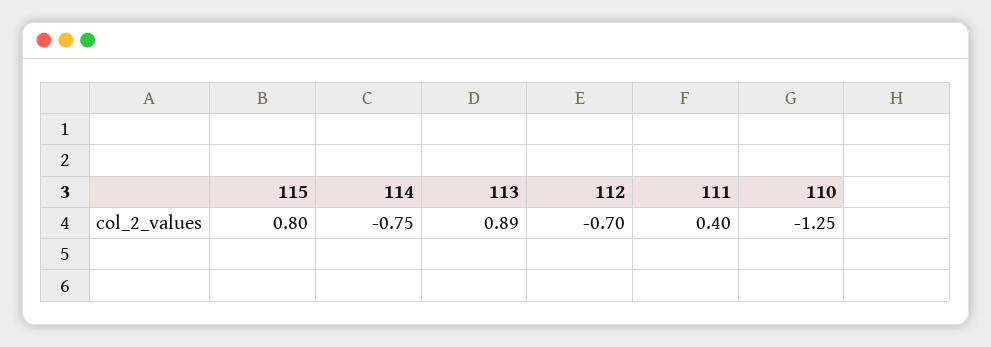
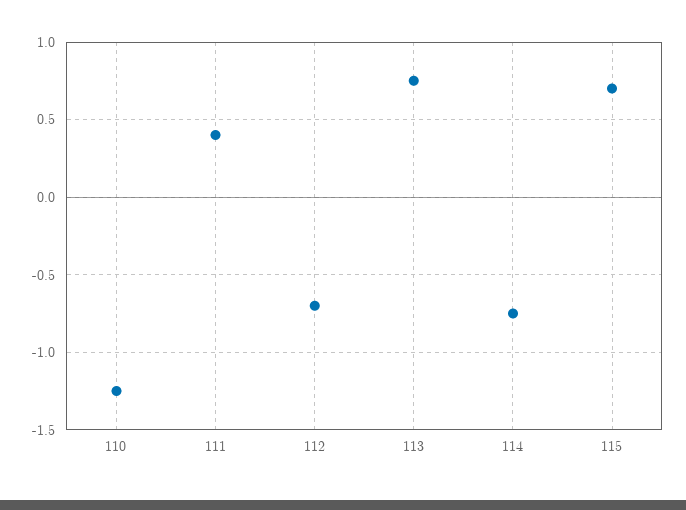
  {
-   "115": 0.8,
+   "115": 0.7,
    "114": -0.75,
-   "113": 0.89,
+   "113": 0.75,
    "112": -0.7,
    "111": 0.4,
    "110": -1.25
  }

